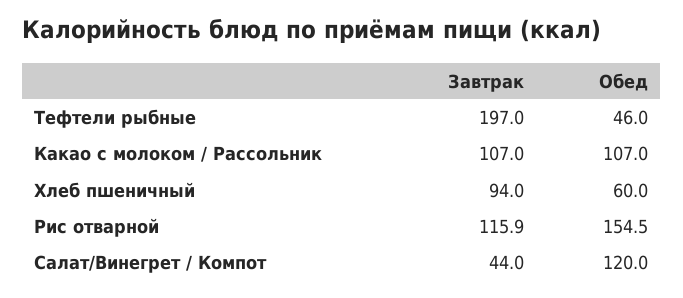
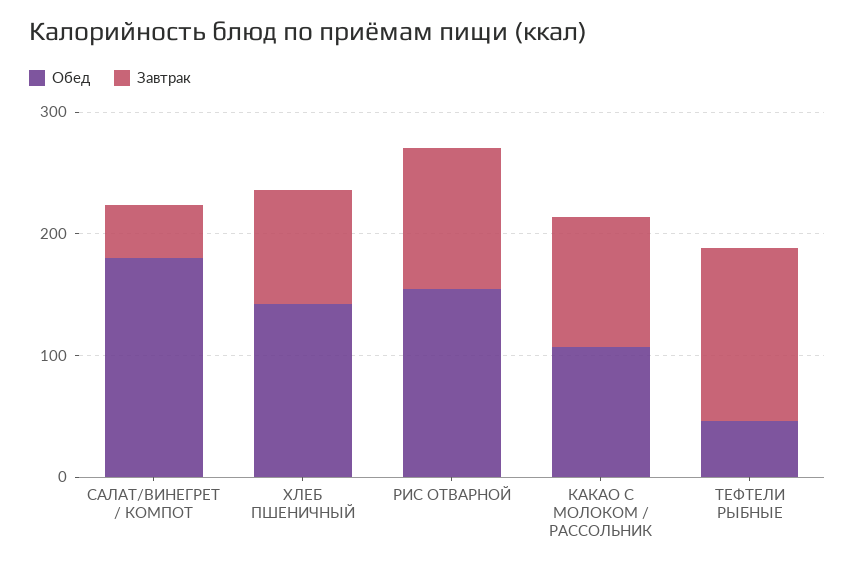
  {
    "Завтрак": {
-     "Тефтели рыбные": 197,
+     "Тефтели рыбные": 140,
      "Какао с молоком / Рассольник": 107,
      "Хлеб пшеничный": 94,
      "Рис отварной": 115.9,
      "Салат/Винегрет / Компот": 44
    },
    "Обед": {
      "Тефтели рыбные": 46,
      "Какао с молоком / Рассольник": 107,
-     "Хлеб пшеничный": 60,
+     "Хлеб пшеничный": 140,
      "Рис отварной": 154.5,
-     "Салат/Винегрет / Компот": 120
+     "Салат/Винегрет / Компот": 180
    }
  }

